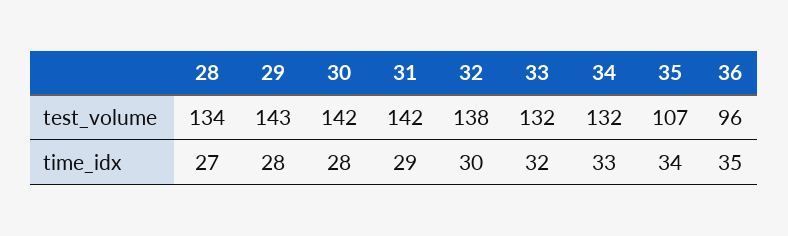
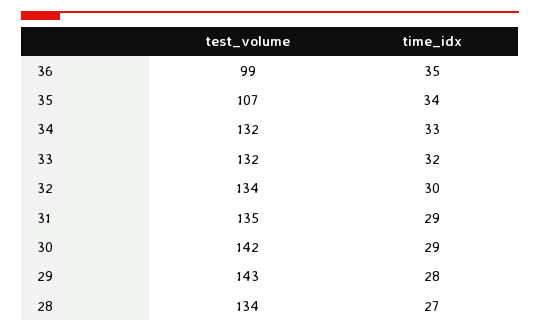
  {
    "28": {
      "test_volume": 134,
      "time_idx": 27
    },
    "29": {
      "test_volume": 143,
      "time_idx": 28
    },
    "30": {
      "test_volume": 142,
-     "time_idx": 28
+     "time_idx": 29
    },
    "31": {
-     "test_volume": 142,
+     "test_volume": 135,
      "time_idx": 29
    },
    "32": {
-     "test_volume": 138,
+     "test_volume": 134,
      "time_idx": 30
    },
    "33": {
      "test_volume": 132,
      "time_idx": 32
    },
    "34": {
      "test_volume": 132,
      "time_idx": 33
    },
    "35": {
      "test_volume": 107,
      "time_idx": 34
    },
    "36": {
-     "test_volume": 96,
+     "test_volume": 99,
      "time_idx": 35
    }
  }

